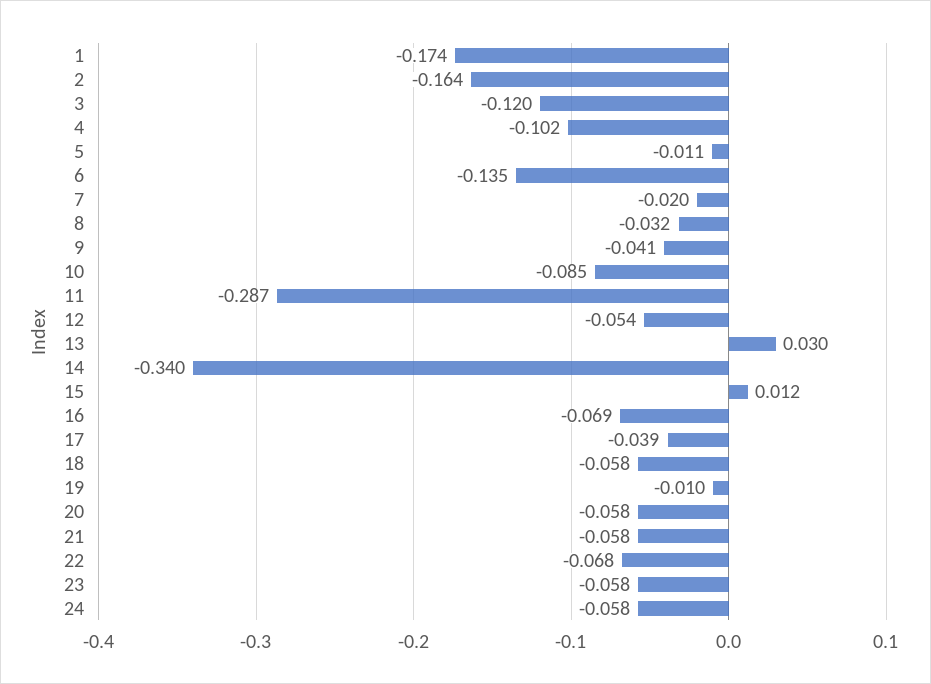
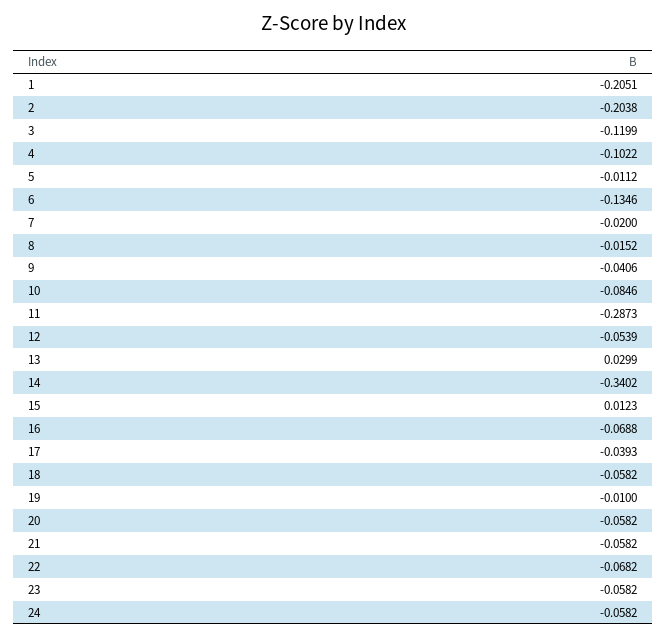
  {
-   "1": -0.174,
+   "1": -0.2051,
-   "2": -0.164,
+   "2": -0.2038,
    "3": -0.1199,
    "4": -0.1022,
    "5": -0.0112,
    "6": -0.1346,
    "7": -0.02,
-   "8": -0.032,
+   "8": -0.0152,
    "9": -0.0406,
    "10": -0.0846,
    "11": -0.2873,
    "12": -0.0539,
    "13": 0.0299,
    "14": -0.3402,
    "15": 0.0123,
    "16": -0.0688,
    "17": -0.0393,
    "18": -0.0582,
    "19": -0.01,
    "20": -0.0582,
    "21": -0.0582,
    "22": -0.0682,
    "23": -0.0582,
    "24": -0.0582
  }

